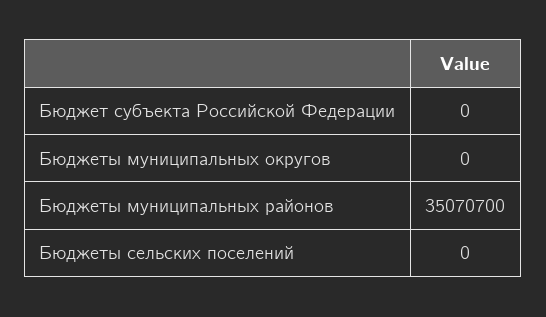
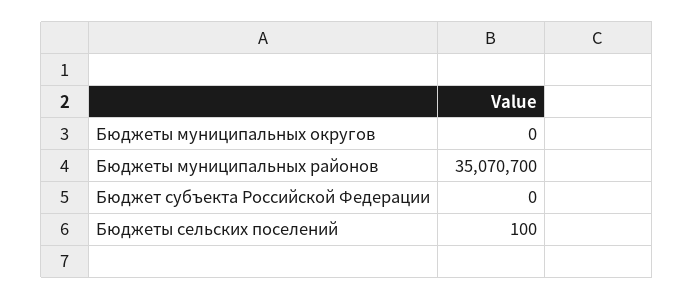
  {
    "Бюджет субъекта Российской Федерации": 0,
    "Бюджеты муниципальных округов": 0,
    "Бюджеты муниципальных районов": 35070700,
-   "Бюджеты сельских поселений": 0
+   "Бюджеты сельских поселений": 100
  }

